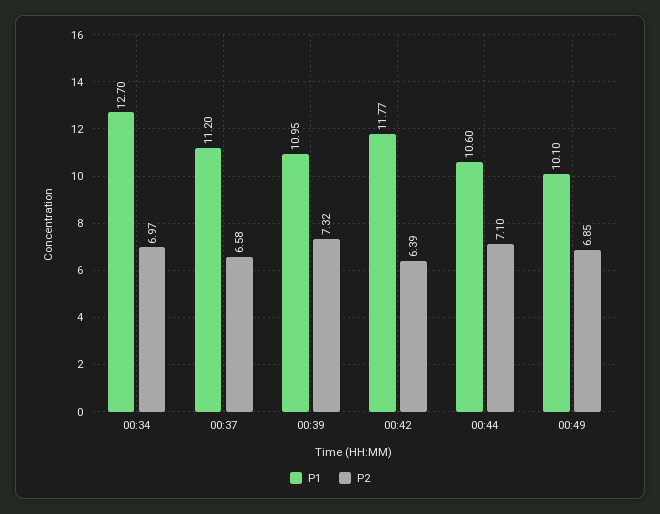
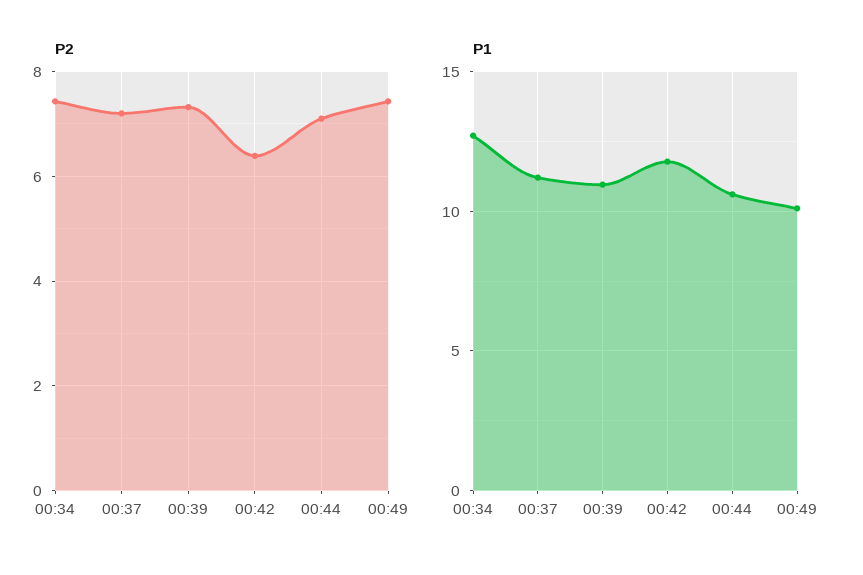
  {
    "P1": {
      "00:34": 12.7,
      "00:37": 11.2,
      "00:39": 10.95,
      "00:42": 11.77,
      "00:44": 10.6,
      "00:49": 10.1
    },
    "P2": {
-     "00:34": 6.97,
+     "00:34": 7.4,
-     "00:37": 6.58,
+     "00:37": 7.2,
      "00:39": 7.32,
      "00:42": 6.39,
      "00:44": 7.1,
-     "00:49": 6.85
+     "00:49": 7.4
    }
  }

